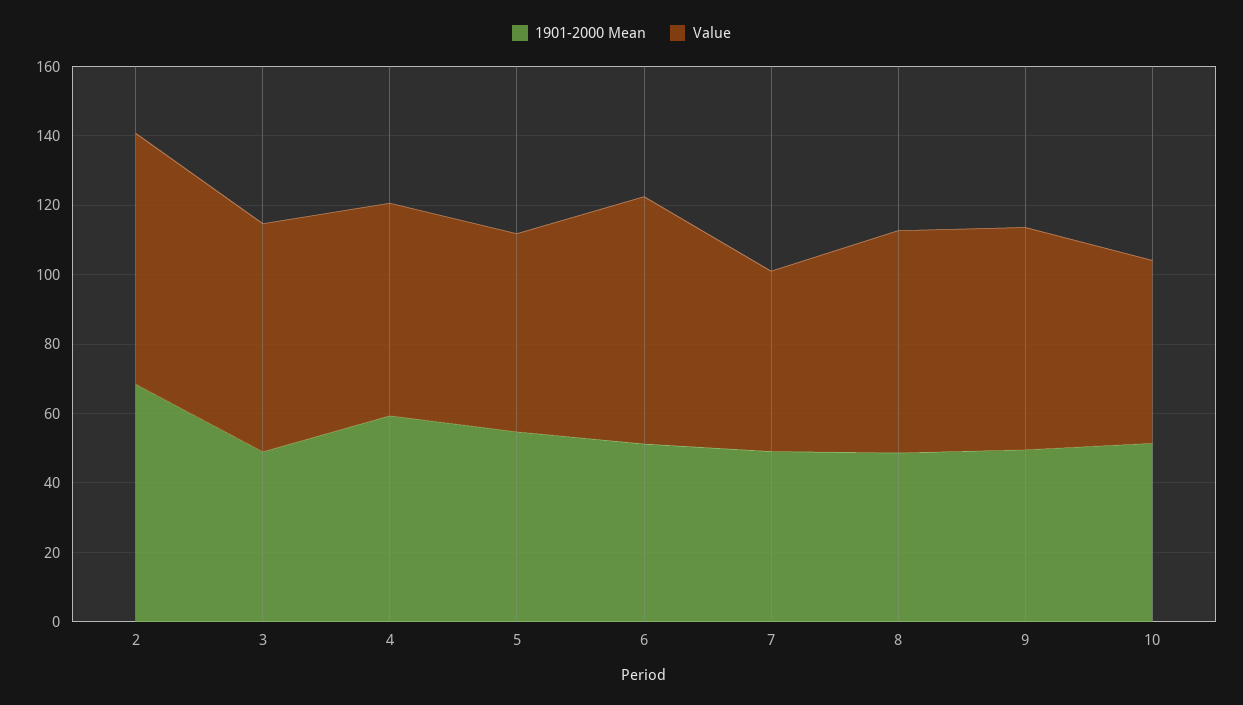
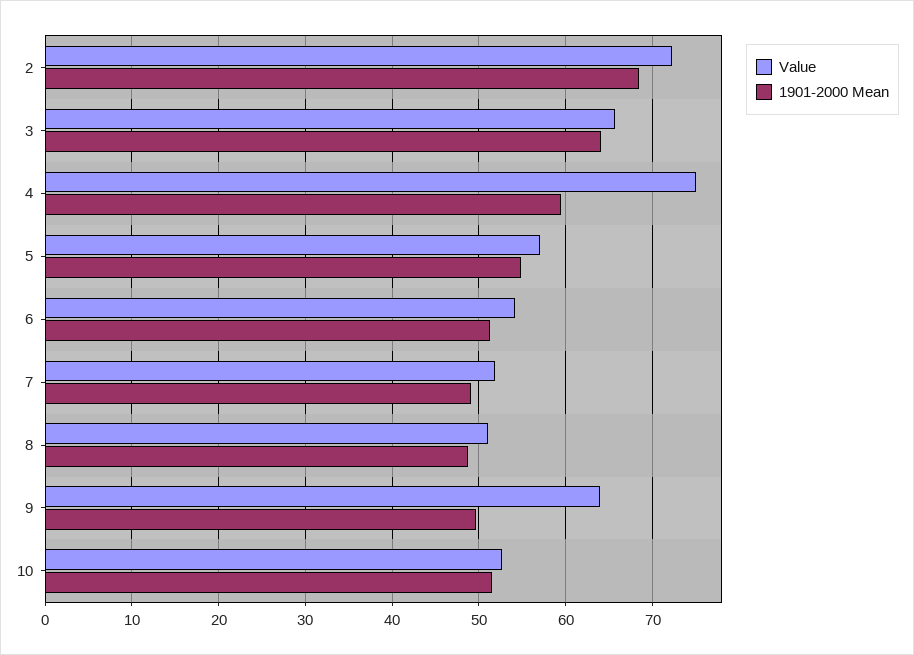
  {
    "1901-2000 Mean": {
      "2": 69,
-     "3": 50,
+     "3": 64,
      "4": 59,
      "5": 55,
      "6": 51,
      "7": 49,
      "8": 49,
      "9": 50,
      "10": 52
    },
    "Value": {
      "2": 72,
      "3": 66,
-     "4": 60,
+     "4": 75,
      "5": 57,
-     "6": 70,
+     "6": 54,
      "7": 52,
-     "8": 65,
+     "8": 51,
      "9": 64,
      "10": 53
    }
  }

